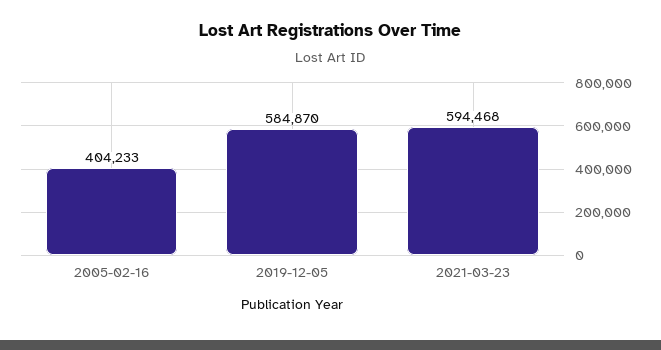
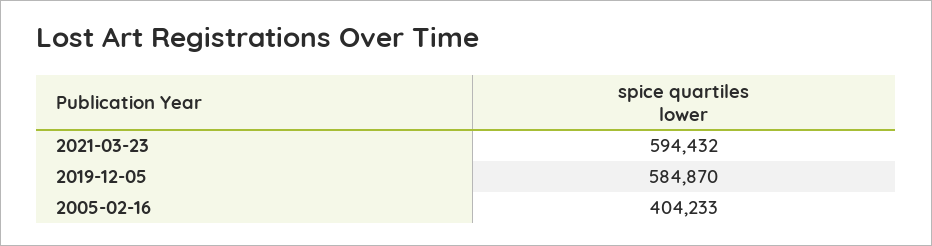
  {
    "2005-02-16": 404233,
    "2019-12-05": 584870,
-   "2021-03-23": 594468
+   "2021-03-23": 594432
  }

